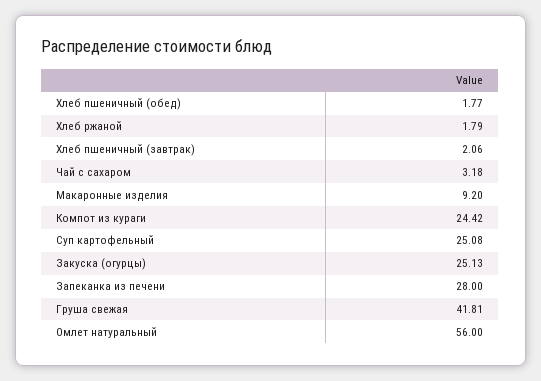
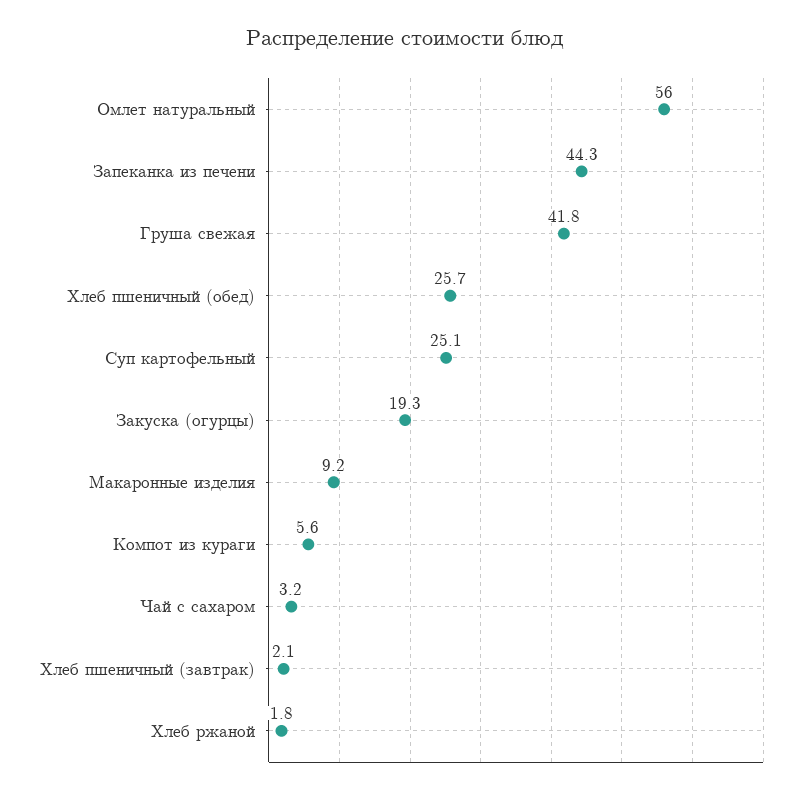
  {
-   "Хлеб пшеничный (обед)": 1.77,
+   "Хлеб пшеничный (обед)": 25.7,
    "Хлеб ржаной": 1.79,
    "Хлеб пшеничный (завтрак)": 2.06,
    "Чай с сахаром": 3.18,
    "Макаронные изделия": 9.2,
-   "Компот из кураги": 24.42,
+   "Компот из кураги": 5.6,
    "Суп картофельный": 25.08,
-   "Закуска (огурцы)": 25.13,
+   "Закуска (огурцы)": 19.3,
-   "Запеканка из печени": 28,
+   "Запеканка из печени": 44.3,
    "Груша свежая": 41.81,
    "Омлет натуральный": 56
  }

